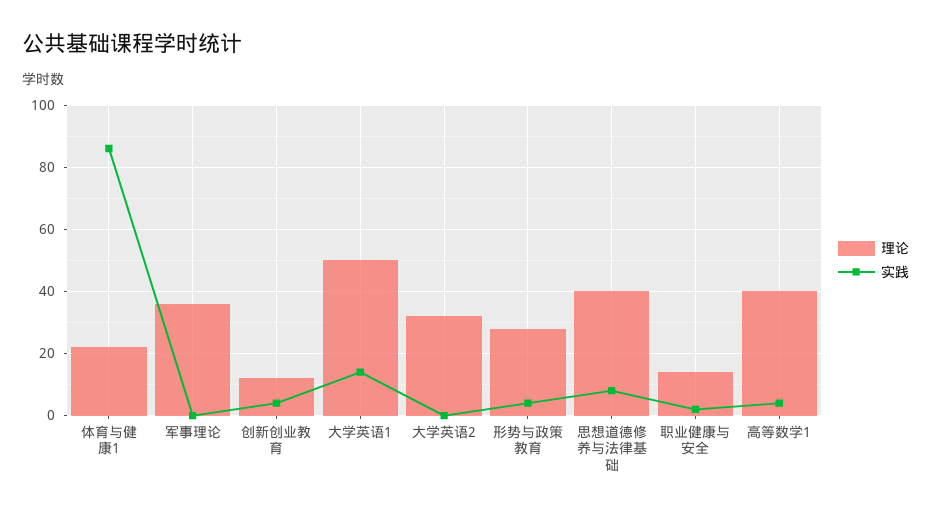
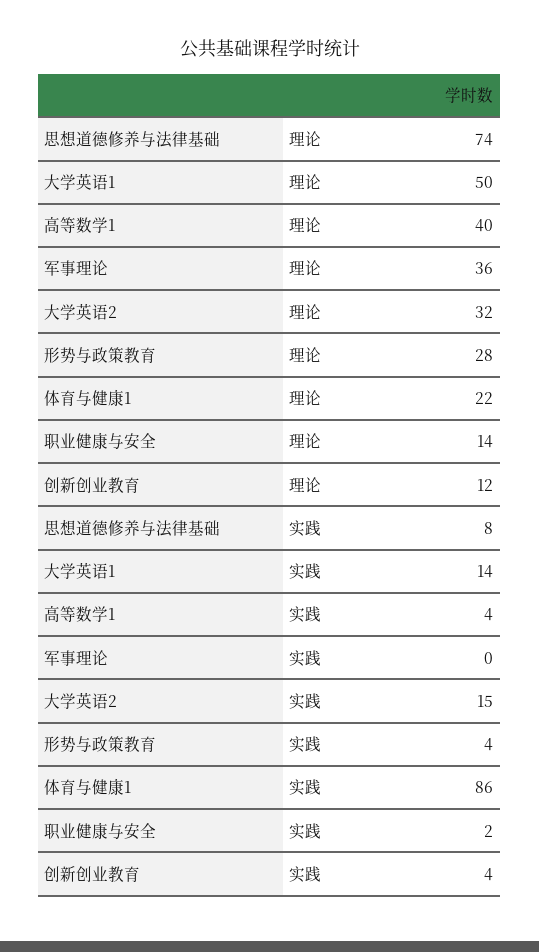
  {
    "理论": {
      "体育与健康1": 22,
      "军事理论": 36,
      "创新创业教育": 12,
      "大学英语1": 50,
      "大学英语2": 32,
      "形势与政策教育": 28,
-     "思想道德修养与法律基础": 40,
+     "思想道德修养与法律基础": 74,
      "职业健康与安全": 14,
      "高等数学1": 40
    },
    "实践": {
      "体育与健康1": 86,
      "军事理论": 0,
      "创新创业教育": 4,
      "大学英语1": 14,
-     "大学英语2": 0,
+     "大学英语2": 15,
      "形势与政策教育": 4,
      "思想道德修养与法律基础": 8,
      "职业健康与安全": 2,
      "高等数学1": 4
    }
  }

